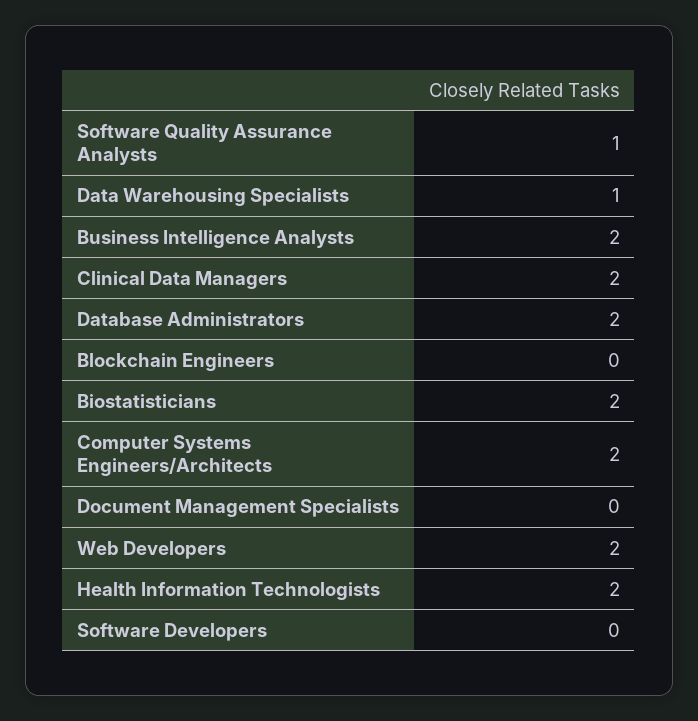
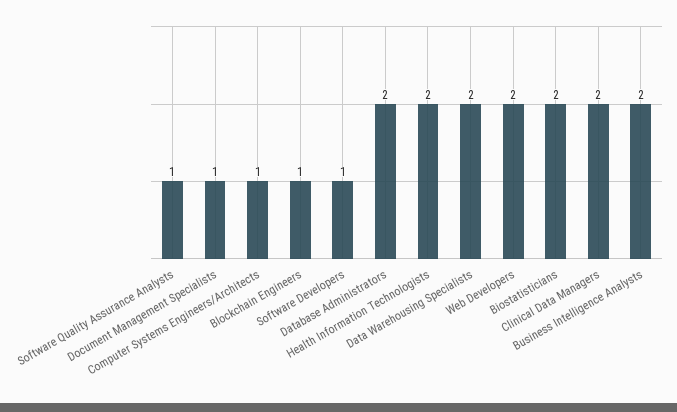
  {
    "Software Quality Assurance Analysts": 1,
-   "Data Warehousing Specialists": 1,
+   "Data Warehousing Specialists": 2,
    "Business Intelligence Analysts": 2,
    "Clinical Data Managers": 2,
    "Database Administrators": 2,
-   "Blockchain Engineers": 0,
+   "Blockchain Engineers": 1,
    "Biostatisticians": 2,
-   "Computer Systems Engineers/Architects": 2,
+   "Computer Systems Engineers/Architects": 1,
-   "Document Management Specialists": 0,
+   "Document Management Specialists": 1,
    "Web Developers": 2,
    "Health Information Technologists": 2,
-   "Software Developers": 0
+   "Software Developers": 1
  }

